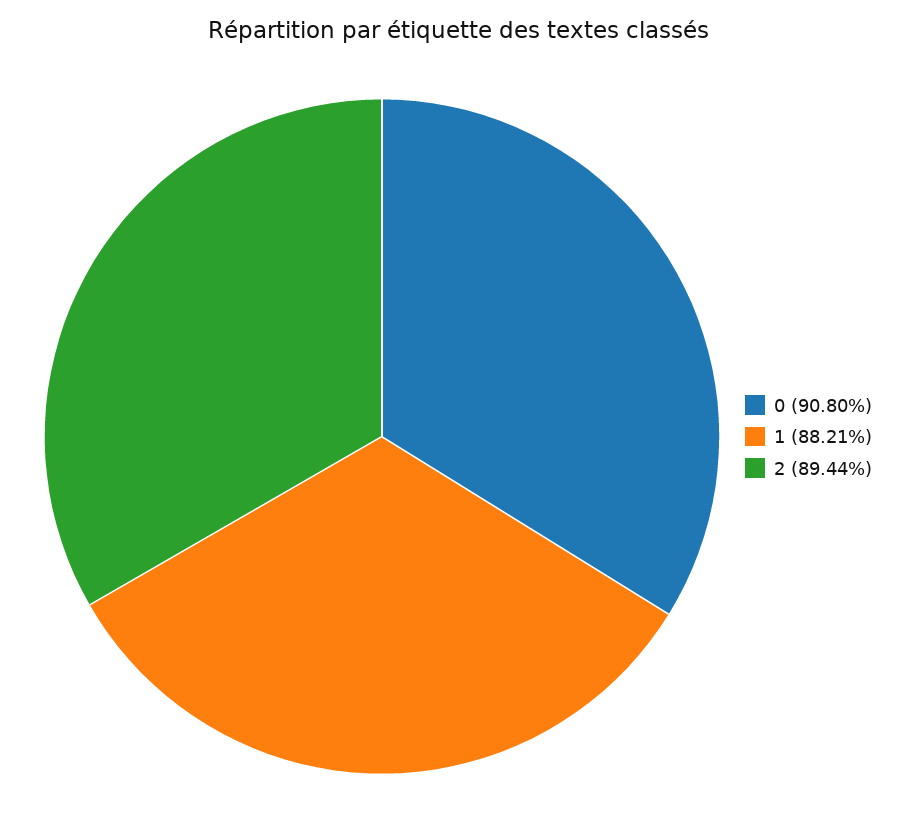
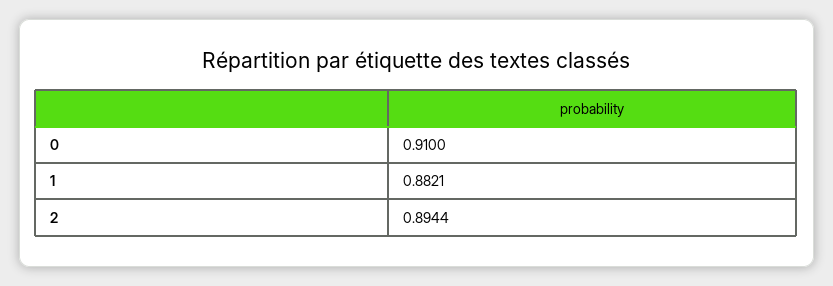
  {
-   "0": 0.908,
+   "0": 0.91,
    "1": 0.8821,
    "2": 0.8944
  }

